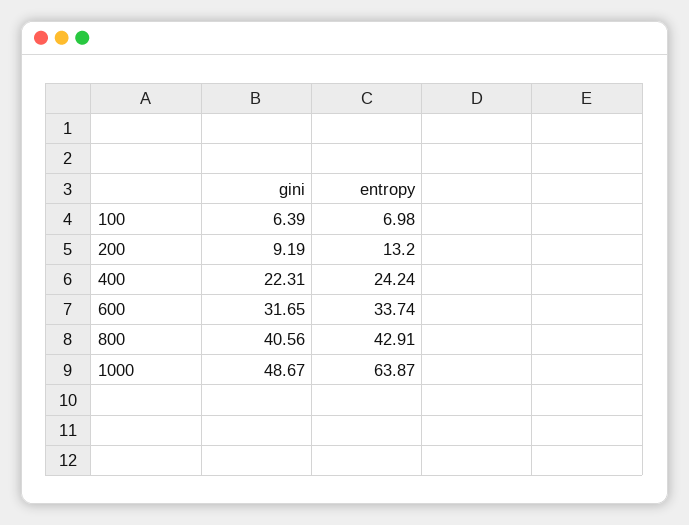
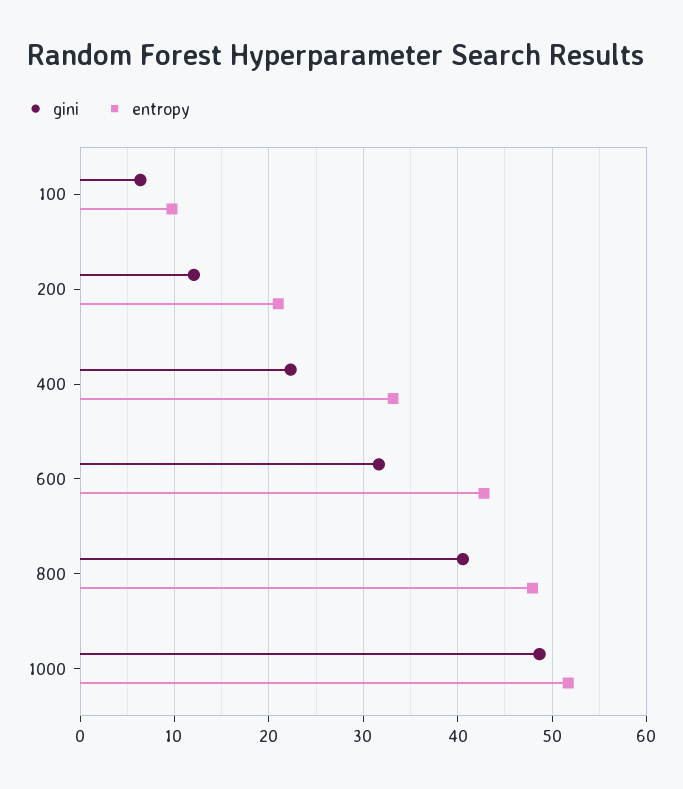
  {
    "gini": {
      "100": 6.39,
-     "200": 9.19,
+     "200": 12,
      "400": 22.31,
      "600": 31.65,
      "800": 40.56,
      "1000": 48.67
    },
    "entropy": {
-     "100": 6.98,
+     "100": 10,
-     "200": 13.2,
+     "200": 21,
-     "400": 24.24,
+     "400": 33,
-     "600": 33.74,
+     "600": 43,
-     "800": 42.91,
+     "800": 48,
-     "1000": 63.87
+     "1000": 52
    }
  }

